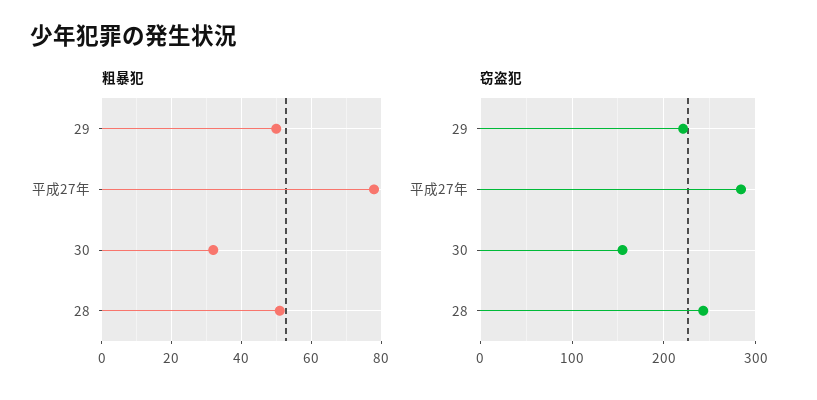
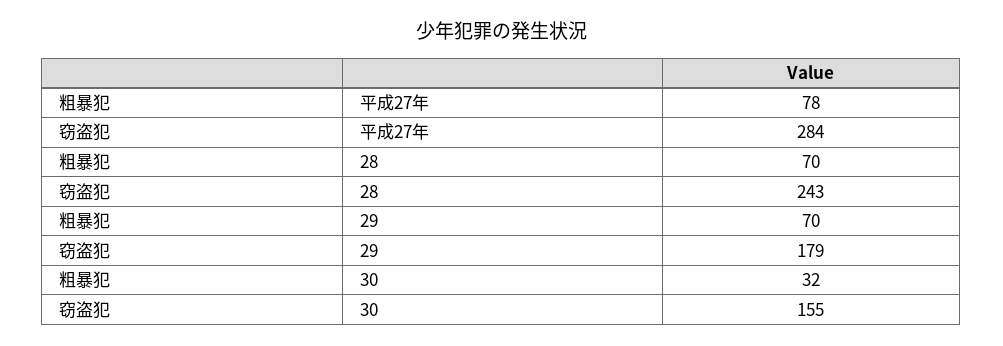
  {
    "粗暴犯": {
-     "29": 50,
+     "29": 70,
      "平成27年": 78,
      "30": 32,
-     "28": 50
+     "28": 70
    },
    "窃盗犯": {
-     "29": 220,
+     "29": 179,
      "平成27年": 284,
      "30": 155,
      "28": 243
    }
  }

